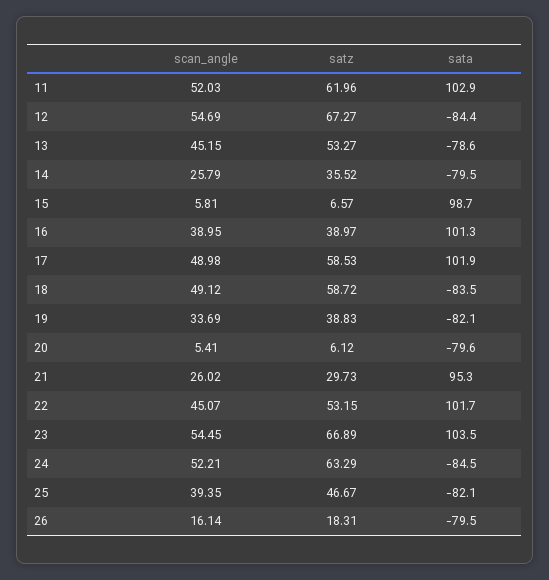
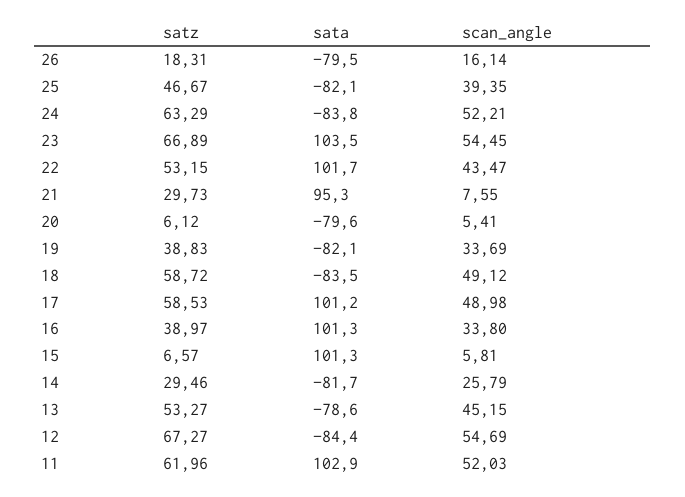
  {
    "scan_angle": {
      "11": 52.03,
      "12": 54.69,
      "13": 45.15,
      "14": 25.79,
      "15": 5.81,
-     "16": 38.95,
+     "16": 33.8,
      "17": 48.98,
      "18": 49.12,
      "19": 33.69,
      "20": 5.41,
-     "21": 26.02,
+     "21": 7.55,
-     "22": 45.07,
+     "22": 43.47,
      "23": 54.45,
      "24": 52.21,
      "25": 39.35,
      "26": 16.14
    },
    "satz": {
      "11": 61.96,
      "12": 67.27,
      "13": 53.27,
-     "14": 35.52,
+     "14": 29.46,
      "15": 6.57,
      "16": 38.97,
      "17": 58.53,
      "18": 58.72,
      "19": 38.83,
      "20": 6.12,
      "21": 29.73,
      "22": 53.15,
      "23": 66.89,
      "24": 63.29,
      "25": 46.67,
      "26": 18.31
    },
    "sata": {
      "11": 102.9,
      "12": -84.4,
      "13": -78.6,
-     "14": -79.5,
+     "14": -81.7,
-     "15": 98.7,
+     "15": 101.3,
      "16": 101.3,
-     "17": 101.9,
+     "17": 101.2,
      "18": -83.5,
      "19": -82.1,
      "20": -79.6,
      "21": 95.3,
      "22": 101.7,
      "23": 103.5,
-     "24": -84.5,
+     "24": -83.8,
      "25": -82.1,
      "26": -79.5
    }
  }

